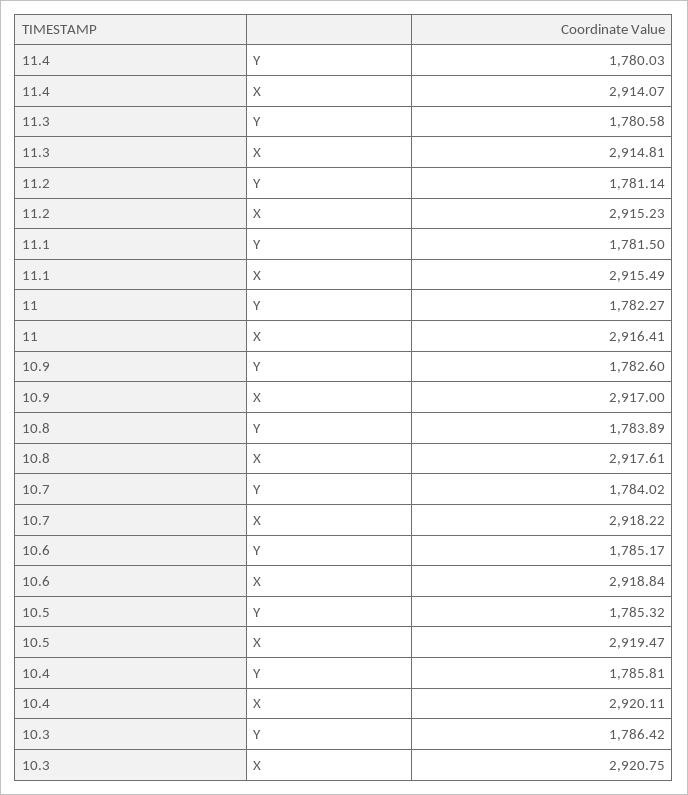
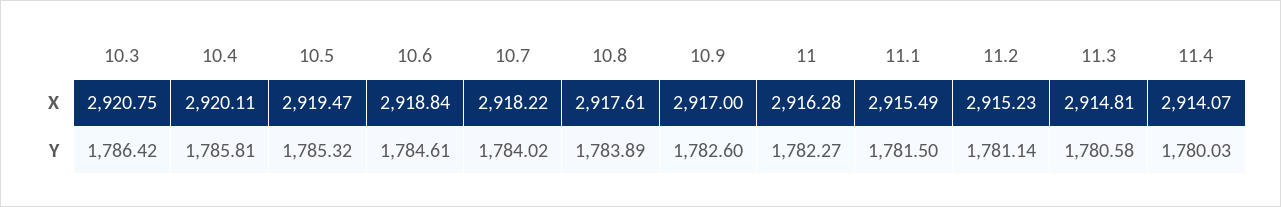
  {
    "11.4": {
      "Y": 1780.03,
      "X": 2914.07
    },
    "11.3": {
      "Y": 1780.58,
      "X": 2914.81
    },
    "11.2": {
      "Y": 1781.14,
      "X": 2915.23
    },
    "11.1": {
      "Y": 1781.5,
      "X": 2915.49
    },
    "11": {
      "Y": 1782.27,
-     "X": 2916.41
+     "X": 2916.28
    },
    "10.9": {
      "Y": 1782.6,
      "X": 2917
    },
    "10.8": {
      "Y": 1783.89,
      "X": 2917.61
    },
    "10.7": {
      "Y": 1784.02,
      "X": 2918.22
    },
    "10.6": {
-     "Y": 1785.17,
+     "Y": 1784.61,
      "X": 2918.84
    },
    "10.5": {
      "Y": 1785.32,
      "X": 2919.47
    },
    "10.4": {
      "Y": 1785.81,
      "X": 2920.11
    },
    "10.3": {
      "Y": 1786.42,
      "X": 2920.75
    }
  }

